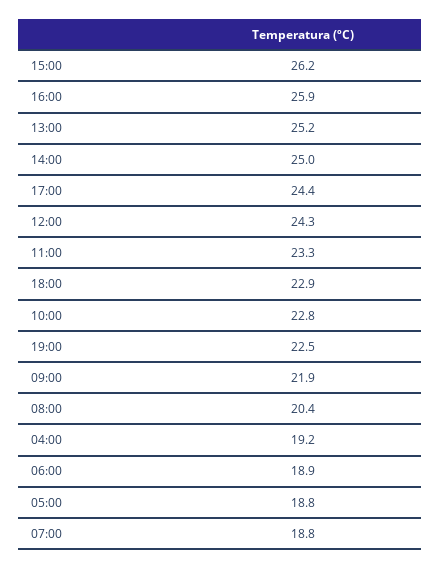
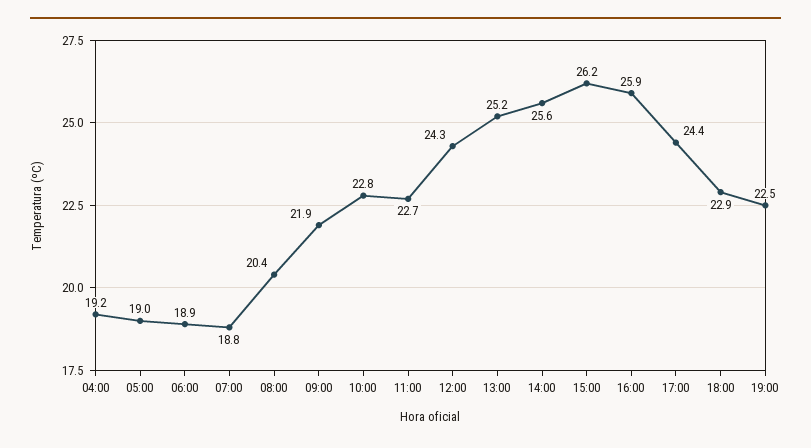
  {
    "15:00": 26.2,
    "16:00": 25.9,
    "13:00": 25.2,
-   "14:00": 25,
+   "14:00": 25.6,
    "17:00": 24.4,
    "12:00": 24.3,
-   "11:00": 23.3,
+   "11:00": 22.7,
    "18:00": 22.9,
    "10:00": 22.8,
    "19:00": 22.5,
    "09:00": 21.9,
    "08:00": 20.4,
    "04:00": 19.2,
    "06:00": 18.9,
-   "05:00": 18.8,
+   "05:00": 19,
    "07:00": 18.8
  }

